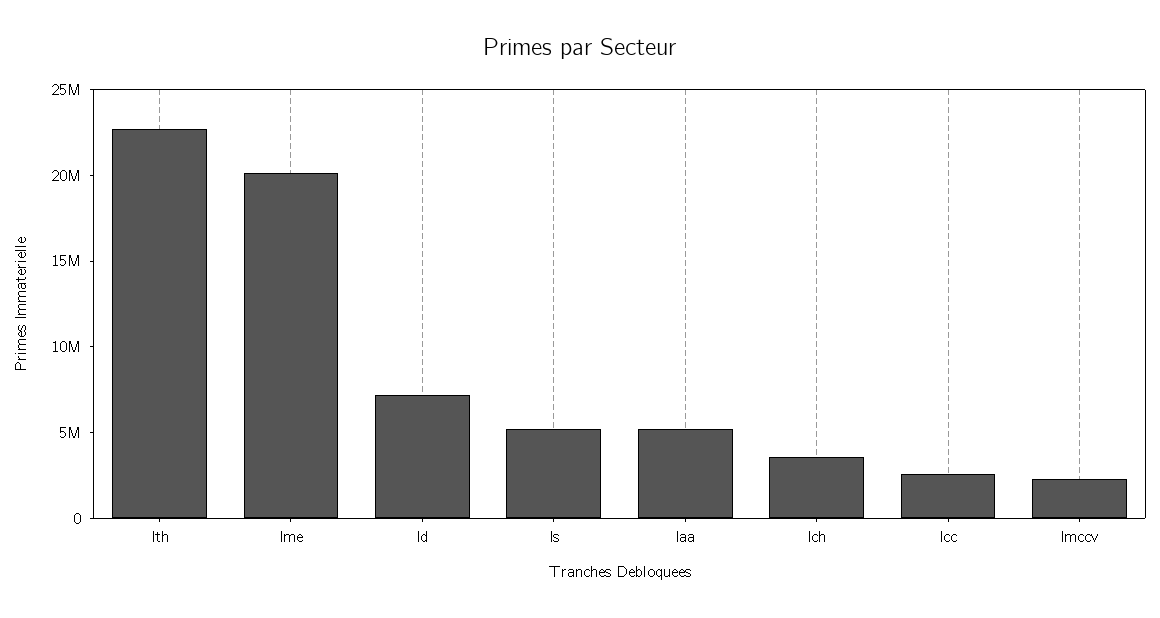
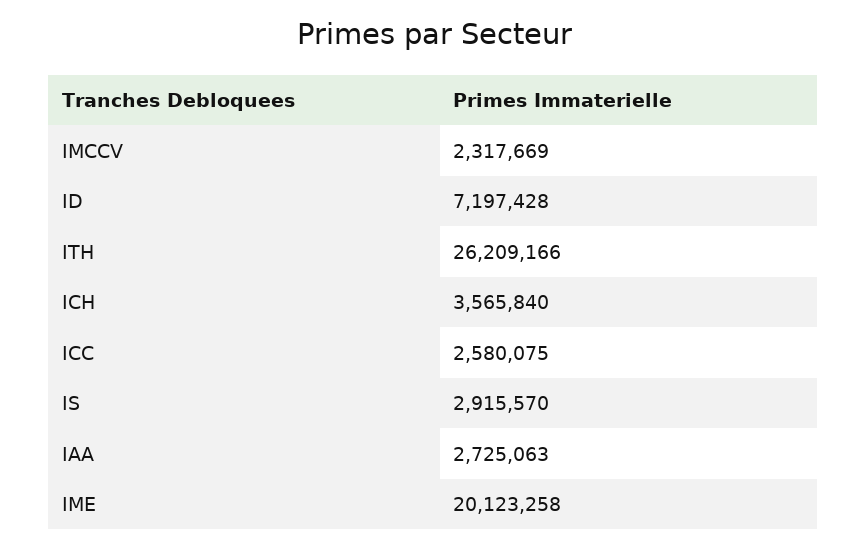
  {
-   "Ith": 23000000,
+   "Ith": 26209166,
    "Ime": 20123258,
    "Id": 7197428,
-   "Is": 5000000,
+   "Is": 2915570,
-   "Iaa": 5000000,
+   "Iaa": 2725063,
    "Ich": 3565840,
    "Icc": 2580075,
    "Imccv": 2317669
  }

